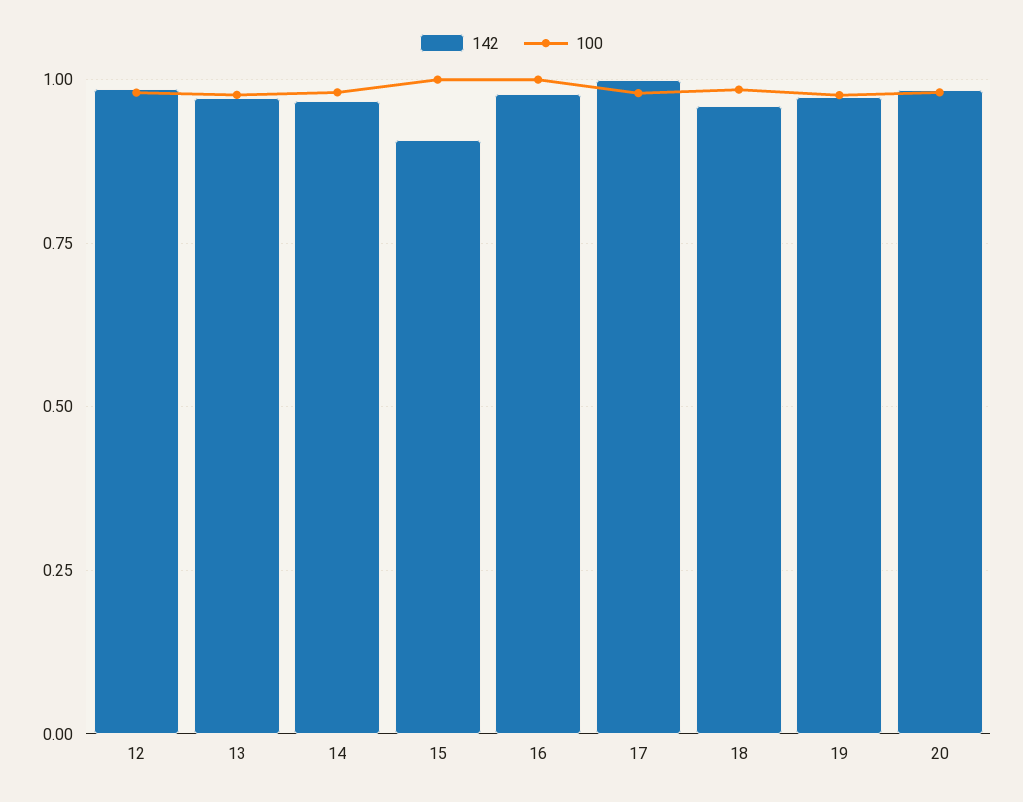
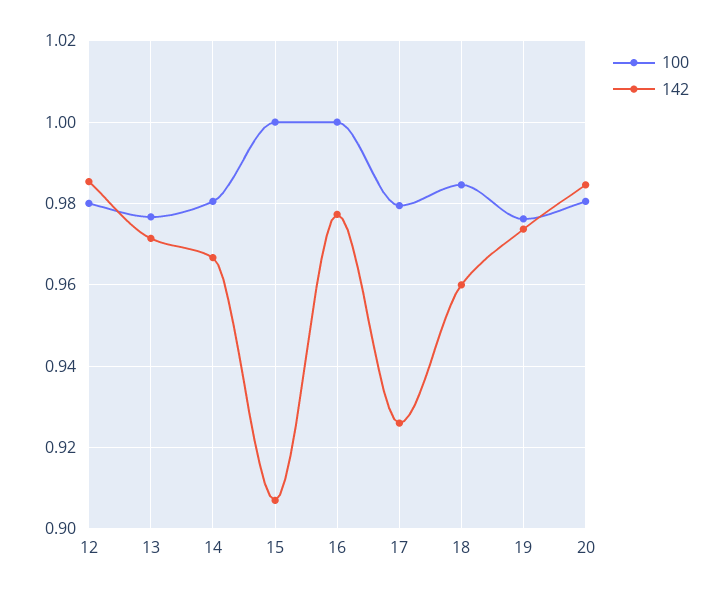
  {
    "142": {
      "12": 0.986,
      "13": 0.972,
      "14": 0.966,
      "15": 0.908,
      "16": 0.978,
-     "17": 1,
+     "17": 0.926,
      "18": 0.96,
      "19": 0.974,
      "20": 0.984
    },
    "100": {
      "12": 0.98,
      "13": 0.976,
      "14": 0.98,
      "15": 1,
      "16": 1,
      "17": 0.98,
      "18": 0.984,
      "19": 0.976,
      "20": 0.98
    }
  }

